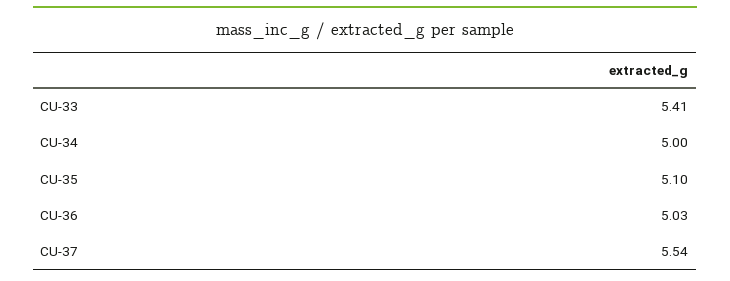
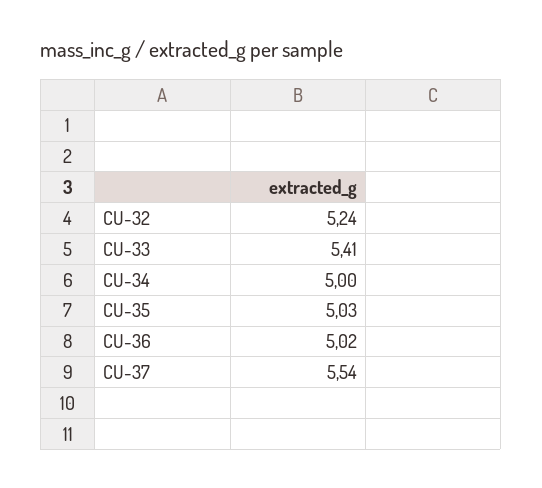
  {
    "CU-33": 5.41,
    "CU-34": 5,
-   "CU-35": 5.1,
+   "CU-35": 5.03,
-   "CU-36": 5.03,
+   "CU-36": 5.02,
-   "CU-37": 5.54
+   "CU-37": 5.54,
+   "CU-32": 5.24
  }

